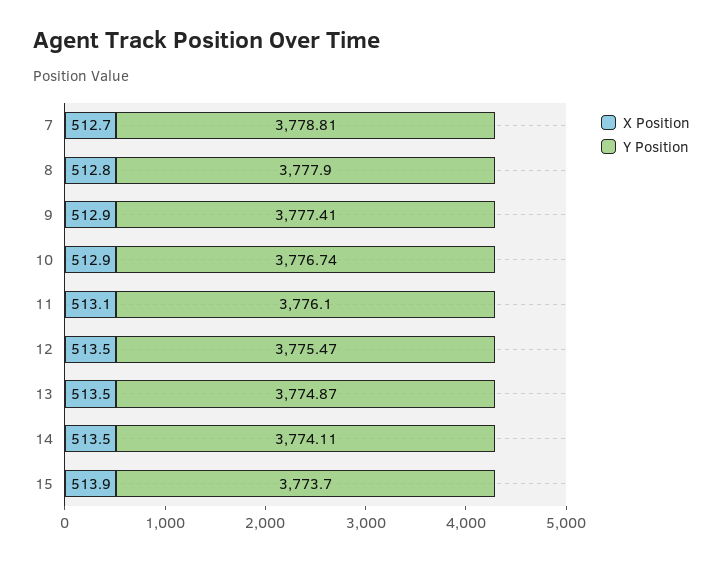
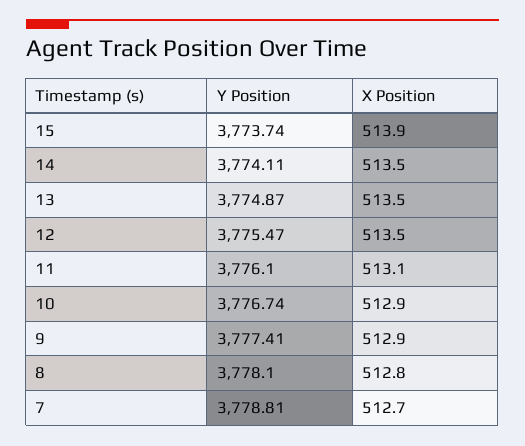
  {
    "X Position": {
      "7": 512.7,
      "8": 512.8,
      "9": 512.9,
      "10": 512.9,
      "11": 513.1,
      "12": 513.5,
      "13": 513.5,
      "14": 513.5,
      "15": 513.9
    },
    "Y Position": {
      "7": 3778.81,
-     "8": 3777.9,
+     "8": 3778.1,
      "9": 3777.41,
      "10": 3776.74,
      "11": 3776.1,
      "12": 3775.47,
      "13": 3774.87,
      "14": 3774.11,
-     "15": 3773.7
+     "15": 3773.74
    }
  }

